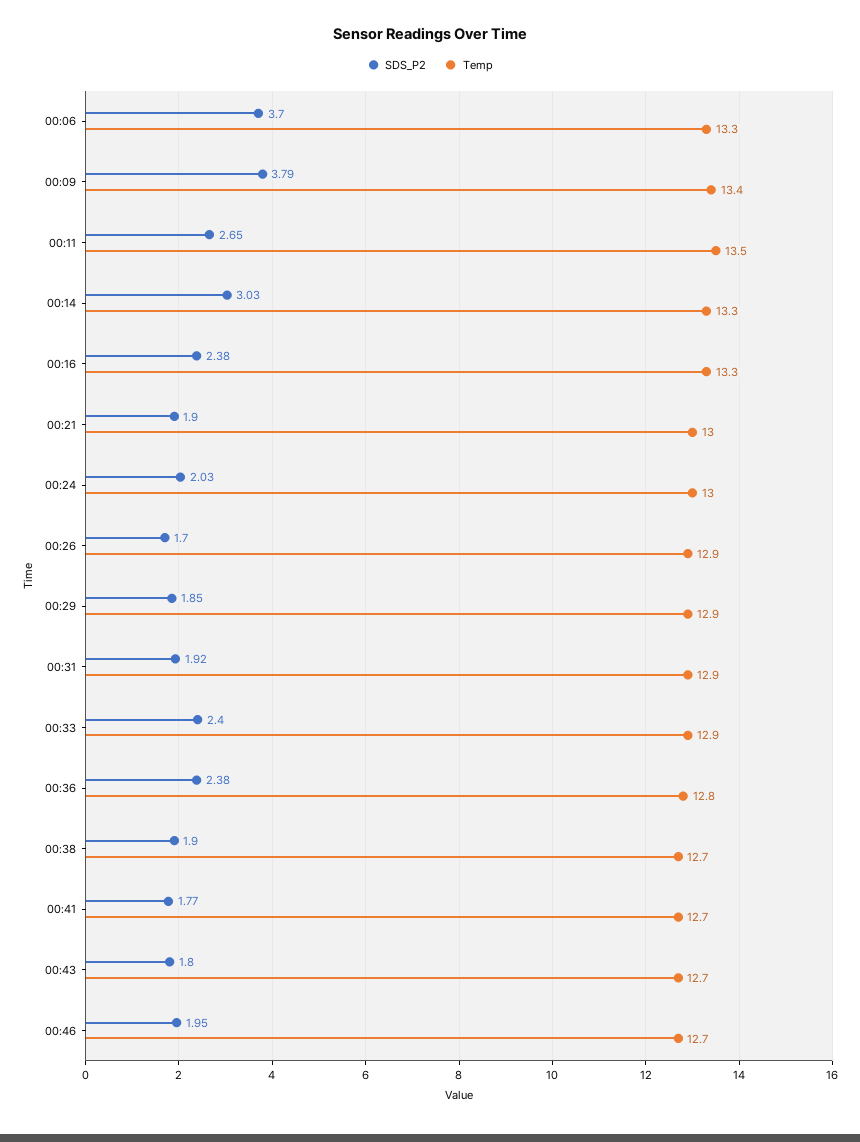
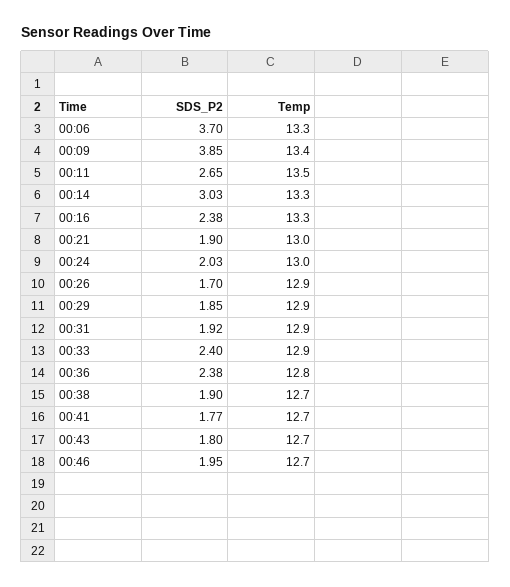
  {
    "SDS_P2": {
      "00:06": 3.7,
-     "00:09": 3.79,
+     "00:09": 3.85,
      "00:11": 2.65,
      "00:14": 3.03,
      "00:16": 2.38,
      "00:21": 1.9,
      "00:24": 2.03,
      "00:26": 1.7,
      "00:29": 1.85,
      "00:31": 1.92,
      "00:33": 2.4,
      "00:36": 2.38,
      "00:38": 1.9,
      "00:41": 1.77,
      "00:43": 1.8,
      "00:46": 1.95
    },
    "Temp": {
      "00:06": 13.3,
      "00:09": 13.4,
      "00:11": 13.5,
      "00:14": 13.3,
      "00:16": 13.3,
      "00:21": 13,
      "00:24": 13,
      "00:26": 12.9,
      "00:29": 12.9,
      "00:31": 12.9,
      "00:33": 12.9,
      "00:36": 12.8,
      "00:38": 12.7,
      "00:41": 12.7,
      "00:43": 12.7,
      "00:46": 12.7
    }
  }

